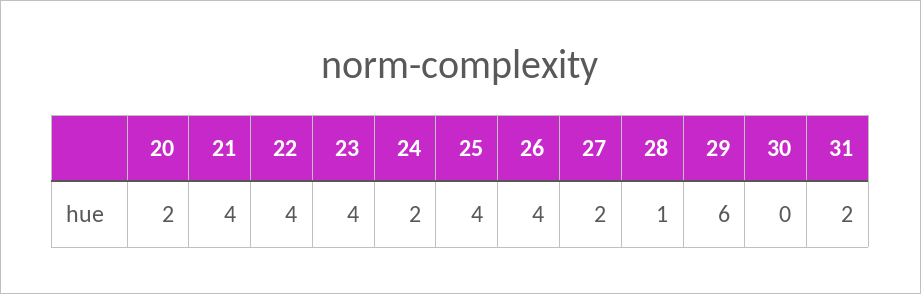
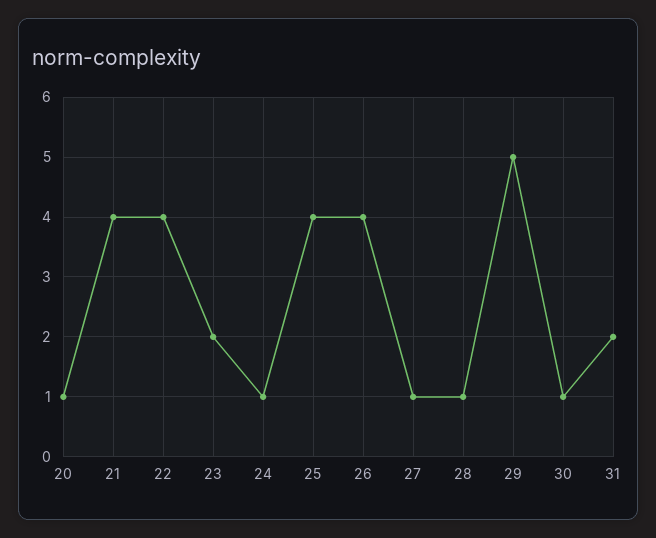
  {
-   "20": 2,
+   "20": 1,
    "21": 4,
    "22": 4,
-   "23": 4,
+   "23": 2,
-   "24": 2,
+   "24": 1,
    "25": 4,
    "26": 4,
-   "27": 2,
+   "27": 1,
    "28": 1,
-   "29": 6,
+   "29": 5,
-   "30": 0,
+   "30": 1,
    "31": 2
  }

